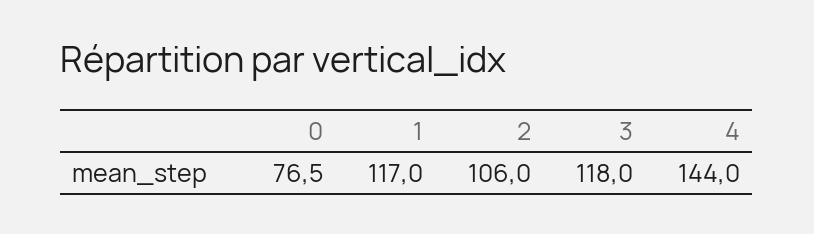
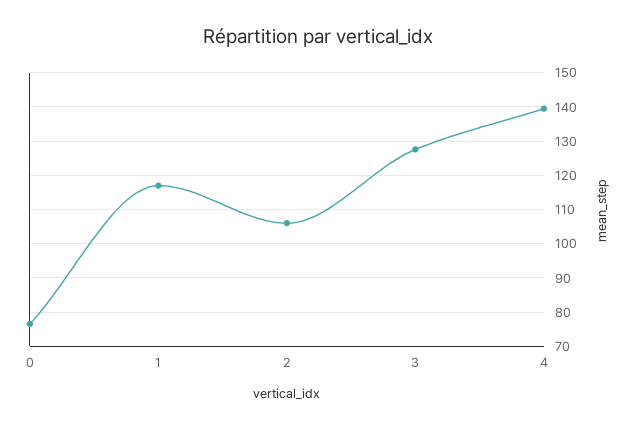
  {
    "0": 76.5,
    "1": 117,
    "2": 106,
-   "3": 118,
+   "3": 128,
-   "4": 144
+   "4": 140
  }

